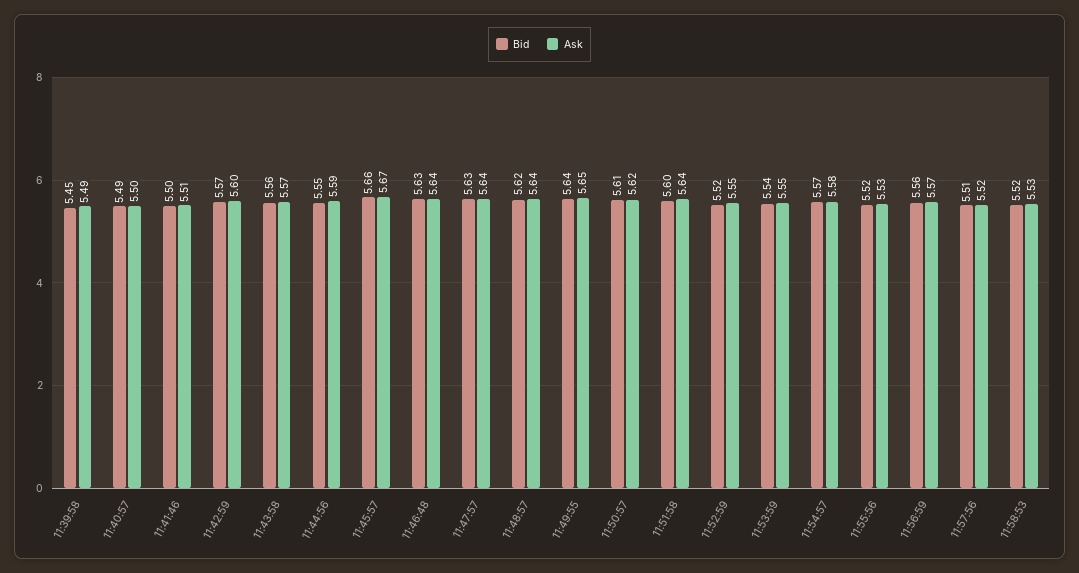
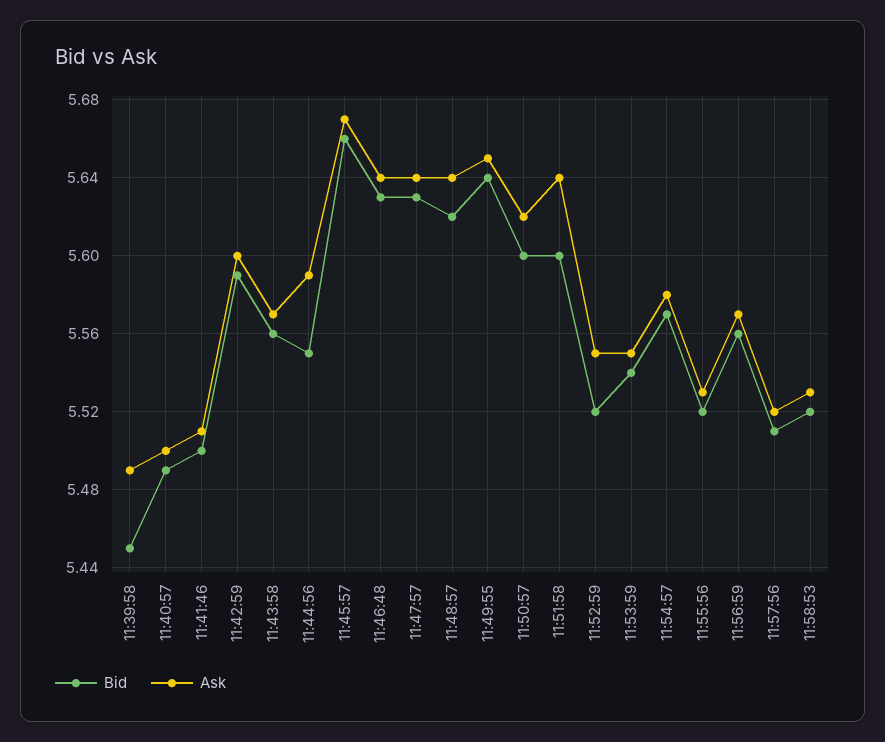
  {
    "Bid": {
      "11:39:58": 5.45,
      "11:40:57": 5.49,
      "11:41:46": 5.5,
-     "11:42:59": 5.57,
+     "11:42:59": 5.59,
      "11:43:58": 5.56,
      "11:44:56": 5.55,
      "11:45:57": 5.66,
      "11:46:48": 5.63,
      "11:47:57": 5.63,
      "11:48:57": 5.62,
      "11:49:55": 5.64,
-     "11:50:57": 5.61,
+     "11:50:57": 5.6,
      "11:51:58": 5.6,
      "11:52:59": 5.52,
      "11:53:59": 5.54,
      "11:54:57": 5.57,
      "11:55:56": 5.52,
      "11:56:59": 5.56,
      "11:57:56": 5.51,
      "11:58:53": 5.52
    },
    "Ask": {
      "11:39:58": 5.49,
      "11:40:57": 5.5,
      "11:41:46": 5.51,
      "11:42:59": 5.6,
      "11:43:58": 5.57,
      "11:44:56": 5.59,
      "11:45:57": 5.67,
      "11:46:48": 5.64,
      "11:47:57": 5.64,
      "11:48:57": 5.64,
      "11:49:55": 5.65,
      "11:50:57": 5.62,
      "11:51:58": 5.64,
      "11:52:59": 5.55,
      "11:53:59": 5.55,
      "11:54:57": 5.58,
      "11:55:56": 5.53,
      "11:56:59": 5.57,
      "11:57:56": 5.52,
      "11:58:53": 5.53
    }
  }

